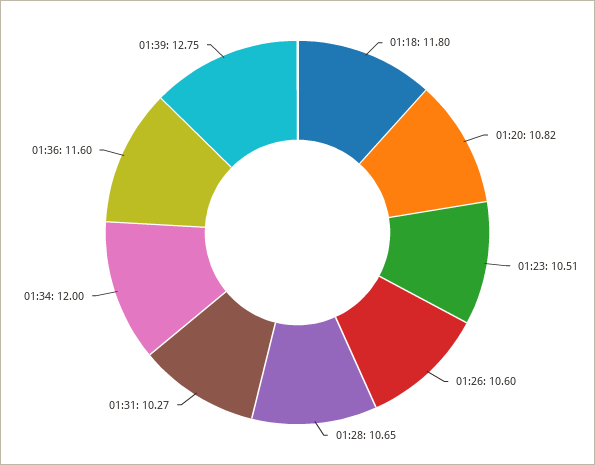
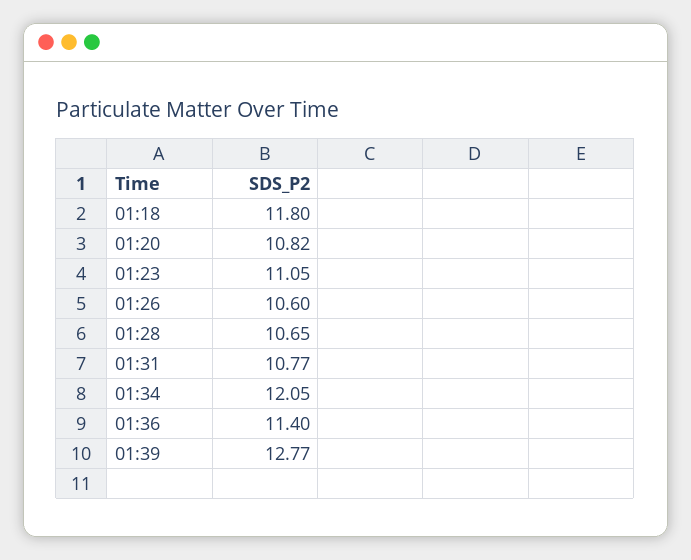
  {
    "01:18": 11.8,
    "01:20": 10.82,
-   "01:23": 10.51,
+   "01:23": 11.05,
    "01:26": 10.6,
    "01:28": 10.65,
-   "01:31": 10.27,
+   "01:31": 10.77,
-   "01:34": 12,
+   "01:34": 12.05,
-   "01:36": 11.6,
+   "01:36": 11.4,
-   "01:39": 12.75
+   "01:39": 12.77
  }

